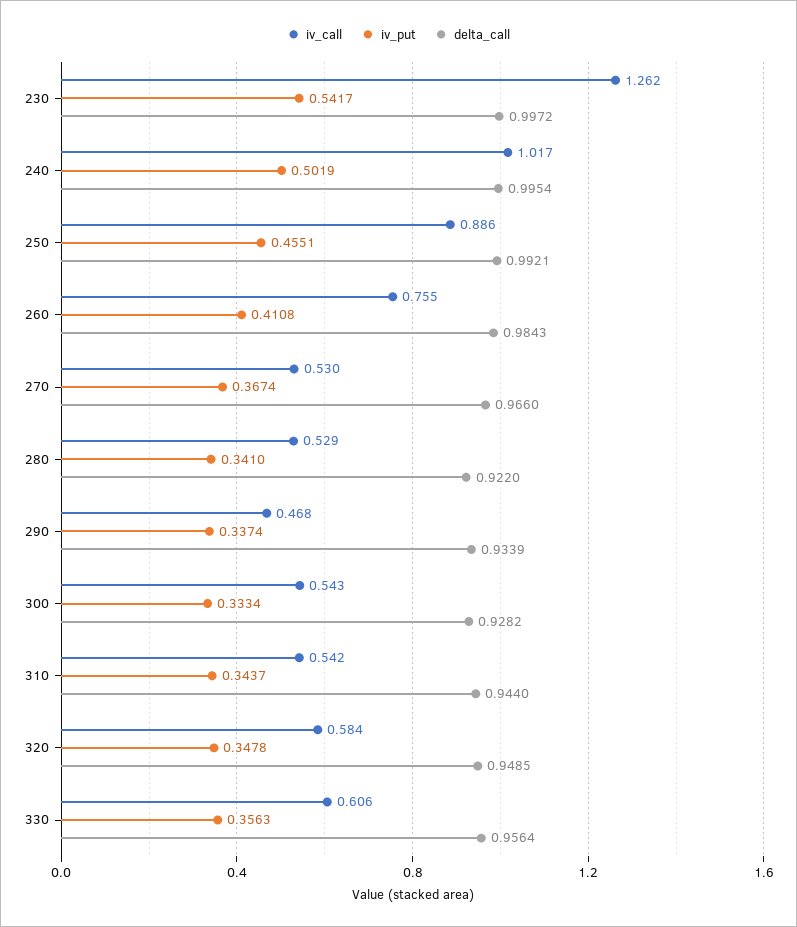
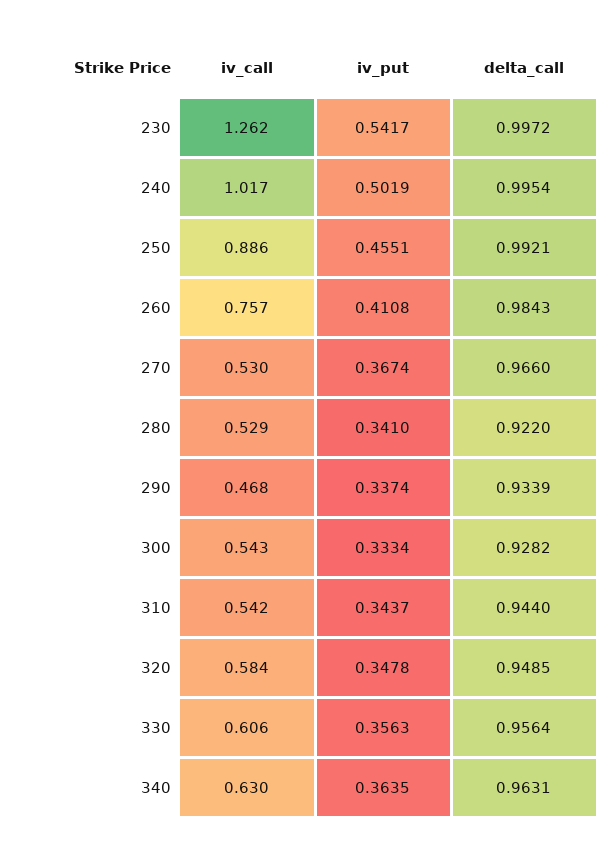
  {
    "iv_call": {
      "230": 1.262,
      "240": 1.017,
      "250": 0.886,
-     "260": 0.755,
+     "260": 0.757,
      "270": 0.53,
      "280": 0.529,
      "290": 0.468,
      "300": 0.543,
      "310": 0.542,
      "320": 0.584,
-     "330": 0.606
+     "330": 0.606,
+     "340": 0.63
    },
    "iv_put": {
      "230": 0.5417,
      "240": 0.5019,
      "250": 0.4551,
      "260": 0.4108,
      "270": 0.3674,
      "280": 0.341,
      "290": 0.3374,
      "300": 0.3334,
      "310": 0.3437,
      "320": 0.3478,
-     "330": 0.3563
+     "330": 0.3563,
+     "340": 0.3635
    },
    "delta_call": {
      "230": 0.9972,
      "240": 0.9954,
      "250": 0.9921,
      "260": 0.9843,
      "270": 0.966,
      "280": 0.922,
      "290": 0.9339,
      "300": 0.9282,
      "310": 0.944,
      "320": 0.9485,
-     "330": 0.9564
+     "330": 0.9564,
+     "340": 0.9631
    }
  }

